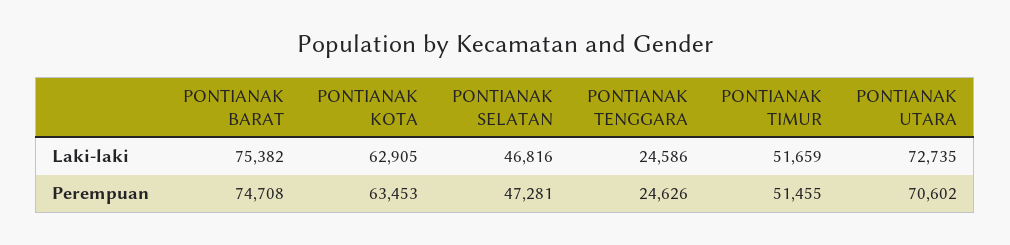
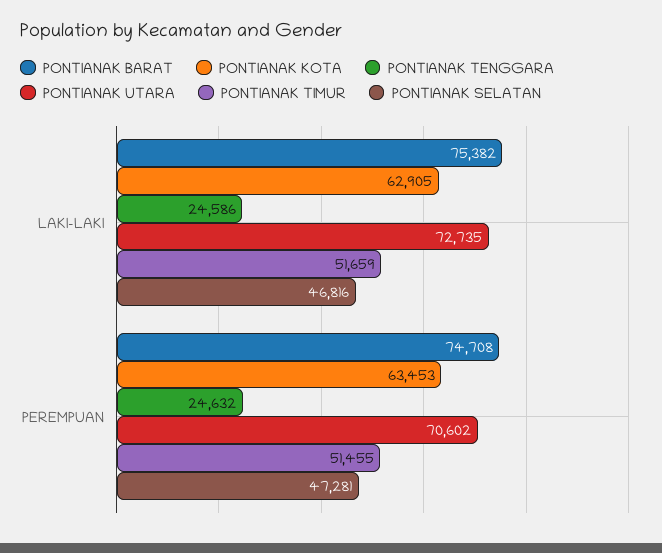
  {
    "PONTIANAK BARAT": {
      "Laki-laki": 75382,
      "Perempuan": 74708
    },
    "PONTIANAK KOTA": {
      "Laki-laki": 62905,
      "Perempuan": 63453
    },
    "PONTIANAK SELATAN": {
      "Laki-laki": 46816,
      "Perempuan": 47281
    },
    "PONTIANAK TENGGARA": {
      "Laki-laki": 24586,
-     "Perempuan": 24626
+     "Perempuan": 24632
    },
    "PONTIANAK TIMUR": {
      "Laki-laki": 51659,
      "Perempuan": 51455
    },
    "PONTIANAK UTARA": {
      "Laki-laki": 72735,
      "Perempuan": 70602
    }
  }

